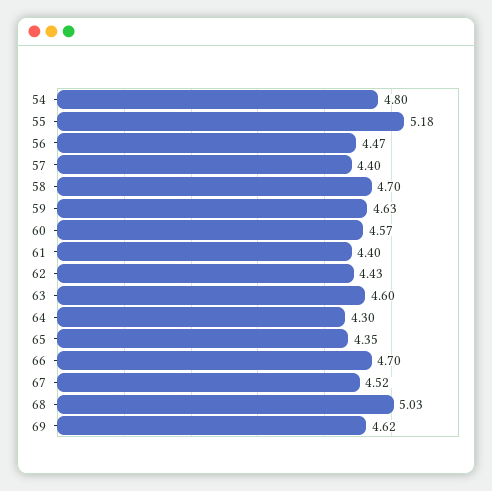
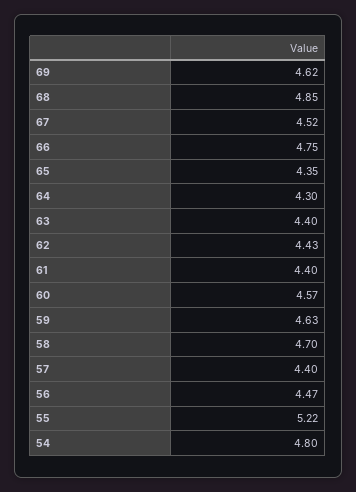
  {
    "54": 4.8,
-   "55": 5.18,
+   "55": 5.22,
    "56": 4.47,
    "57": 4.4,
    "58": 4.7,
    "59": 4.63,
    "60": 4.57,
    "61": 4.4,
    "62": 4.43,
-   "63": 4.6,
+   "63": 4.4,
    "64": 4.3,
    "65": 4.35,
-   "66": 4.7,
+   "66": 4.75,
    "67": 4.52,
-   "68": 5.03,
+   "68": 4.85,
    "69": 4.62
  }

